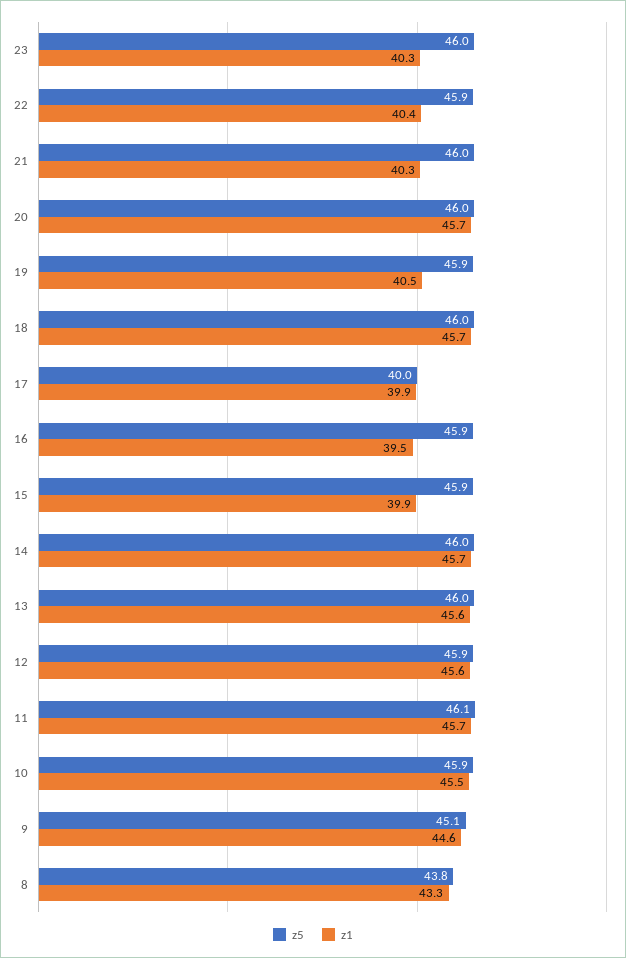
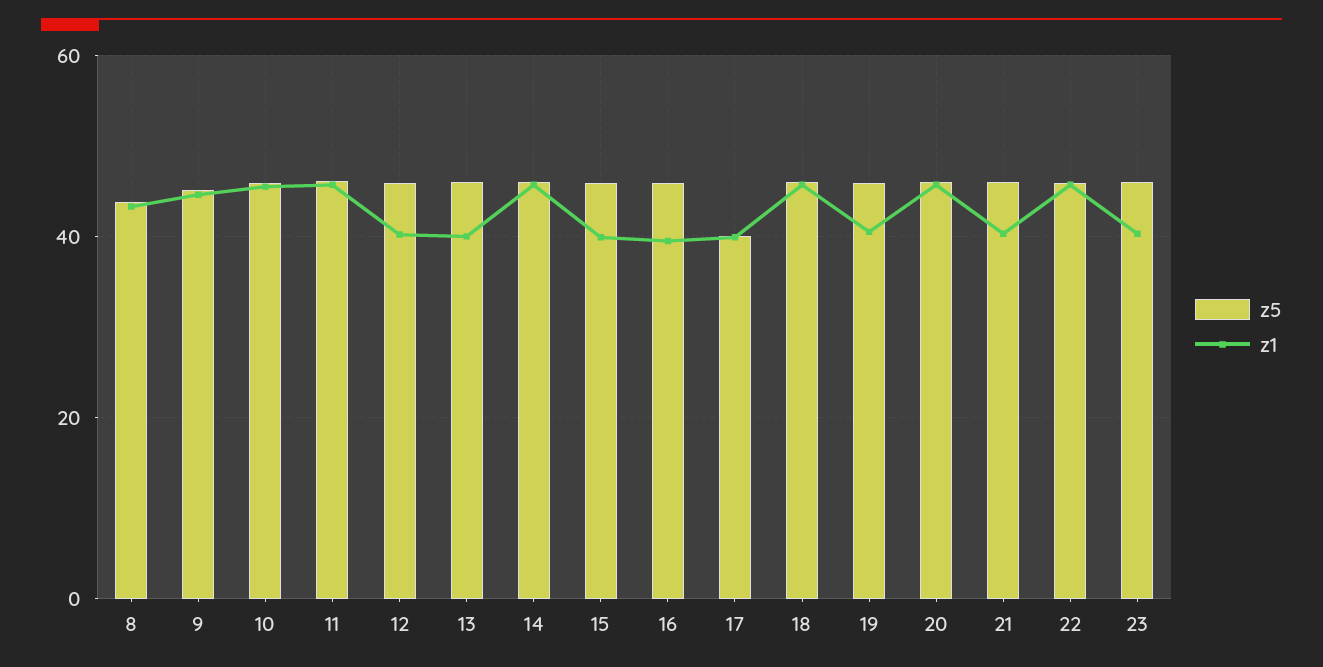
  {
    "z5": {
      "23": 46,
      "22": 45.9,
      "21": 46,
      "20": 46,
      "19": 45.9,
      "18": 46,
      "17": 40,
      "16": 45.9,
      "15": 45.9,
      "14": 46,
      "13": 46,
      "12": 45.9,
      "11": 46.1,
      "10": 45.9,
      "9": 45.1,
      "8": 43.8
    },
    "z1": {
      "23": 40.3,
-     "22": 40.4,
+     "22": 46,
      "21": 40.3,
      "20": 45.7,
      "19": 40.5,
      "18": 45.7,
      "17": 39.9,
      "16": 39.5,
      "15": 39.9,
      "14": 45.7,
-     "13": 45.6,
+     "13": 40,
-     "12": 45.6,
+     "12": 40,
      "11": 45.7,
      "10": 45.5,
      "9": 44.6,
      "8": 43.3
    }
  }

